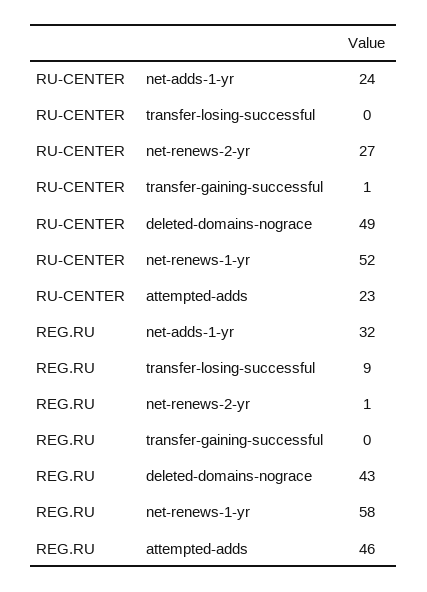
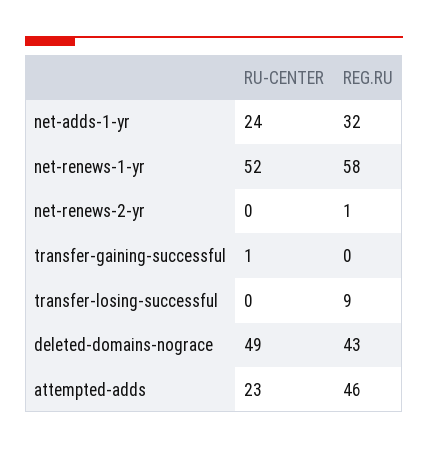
  {
    "RU-CENTER": {
      "net-adds-1-yr": 24,
      "transfer-losing-successful": 0,
-     "net-renews-2-yr": 27,
+     "net-renews-2-yr": 0,
      "transfer-gaining-successful": 1,
      "deleted-domains-nograce": 49,
      "net-renews-1-yr": 52,
      "attempted-adds": 23
    },
    "REG.RU": {
      "net-adds-1-yr": 32,
      "transfer-losing-successful": 9,
      "net-renews-2-yr": 1,
      "transfer-gaining-successful": 0,
      "deleted-domains-nograce": 43,
      "net-renews-1-yr": 58,
      "attempted-adds": 46
    }
  }

